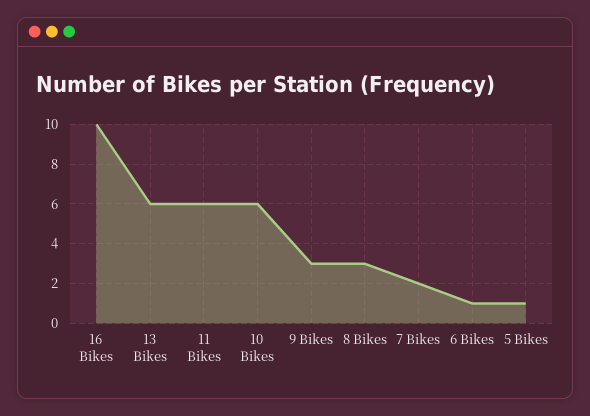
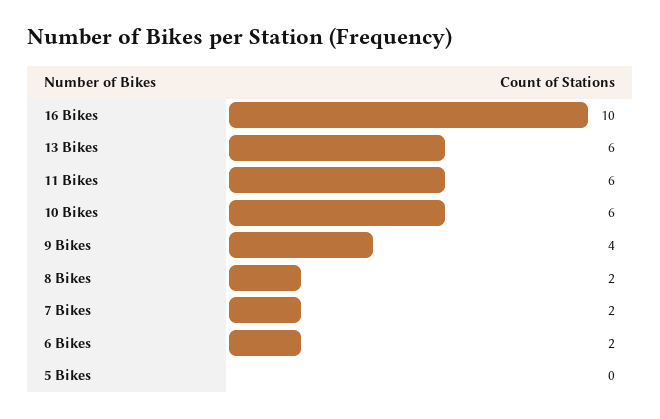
  {
    "16 Bikes": 10,
    "13 Bikes": 6,
    "11 Bikes": 6,
    "10 Bikes": 6,
-   "9 Bikes": 3,
+   "9 Bikes": 4,
-   "8 Bikes": 3,
+   "8 Bikes": 2,
    "7 Bikes": 2,
-   "6 Bikes": 1,
+   "6 Bikes": 2,
-   "5 Bikes": 1
+   "5 Bikes": 0
  }

